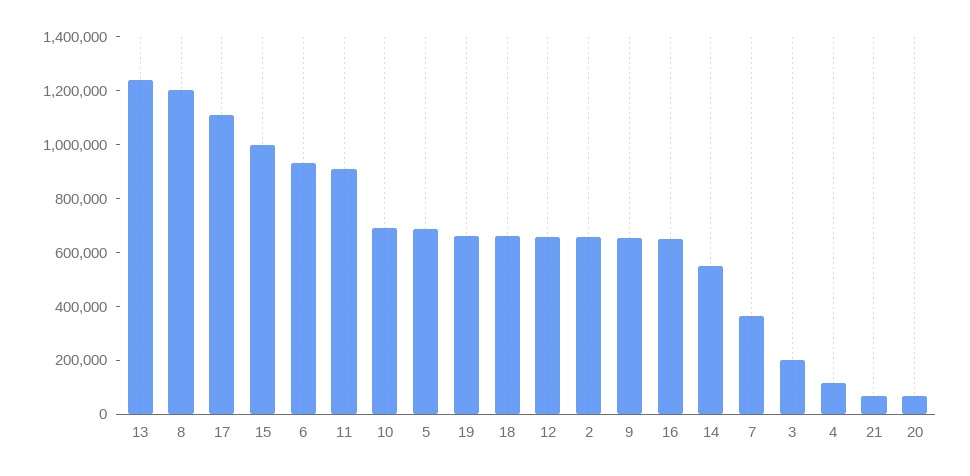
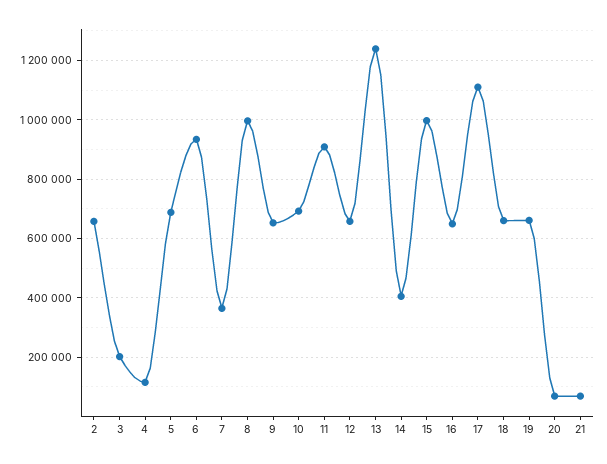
  {
    "13": 1250000,
-   "8": 1200000,
+   "8": 1000000,
    "17": 1100000,
    "15": 1000000,
    "6": 925000,
    "11": 900000,
    "10": 700000,
    "5": 700000,
    "19": 650000,
    "18": 650000,
    "12": 650000,
    "2": 650000,
    "9": 650000,
    "16": 650000,
-   "14": 550000,
+   "14": 400000,
    "7": 375000,
    "3": 200000,
    "4": 125000,
    "21": 75000,
    "20": 75000
  }

